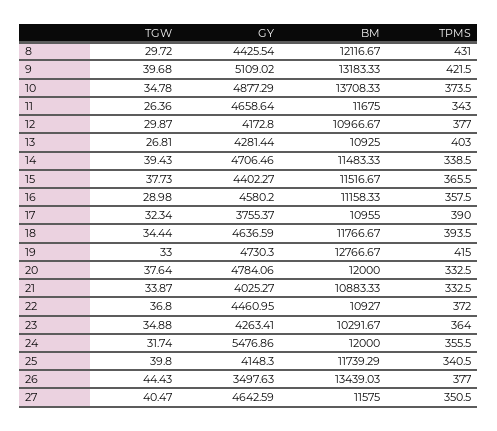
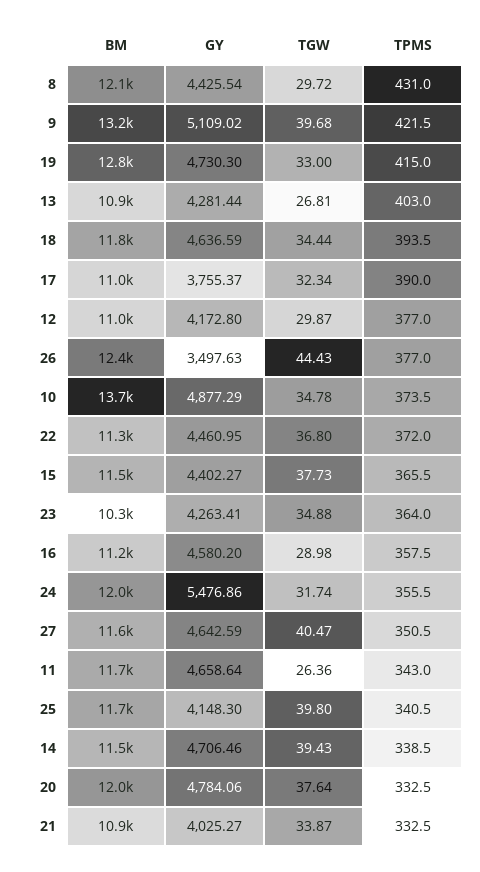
  {
    "TGW": {
      "8": 29.72,
      "9": 39.68,
      "10": 34.78,
      "11": 26.36,
      "12": 29.87,
      "13": 26.81,
      "14": 39.43,
      "15": 37.73,
      "16": 28.98,
      "17": 32.34,
      "18": 34.44,
      "19": 33,
      "20": 37.64,
      "21": 33.87,
      "22": 36.8,
      "23": 34.88,
      "24": 31.74,
      "25": 39.8,
      "26": 44.43,
      "27": 40.47
    },
    "GY": {
      "8": 4425.54,
      "9": 5109.02,
      "10": 4877.29,
      "11": 4658.64,
      "12": 4172.8,
      "13": 4281.44,
      "14": 4706.46,
      "15": 4402.27,
      "16": 4580.2,
      "17": 3755.37,
      "18": 4636.59,
      "19": 4730.3,
      "20": 4784.06,
      "21": 4025.27,
      "22": 4460.95,
      "23": 4263.41,
      "24": 5476.86,
      "25": 4148.3,
      "26": 3497.63,
      "27": 4642.59
    },
    "BM": {
      "8": 12116.67,
      "9": 13183.33,
      "10": 13708.33,
      "11": 11675,
      "12": 10966.67,
      "13": 10925,
      "14": 11483.33,
      "15": 11516.67,
      "16": 11158.33,
      "17": 10955,
      "18": 11766.67,
      "19": 12766.67,
      "20": 12000,
      "21": 10883.33,
-     "22": 10927,
+     "22": 11300,
      "23": 10291.67,
      "24": 12000,
      "25": 11739.29,
-     "26": 13439.03,
+     "26": 12400,
      "27": 11575
    },
    "TPMS": {
      "8": 431,
      "9": 421.5,
      "10": 373.5,
      "11": 343,
      "12": 377,
      "13": 403,
      "14": 338.5,
      "15": 365.5,
      "16": 357.5,
      "17": 390,
      "18": 393.5,
      "19": 415,
      "20": 332.5,
      "21": 332.5,
      "22": 372,
      "23": 364,
      "24": 355.5,
      "25": 340.5,
      "26": 377,
      "27": 350.5
    }
  }

